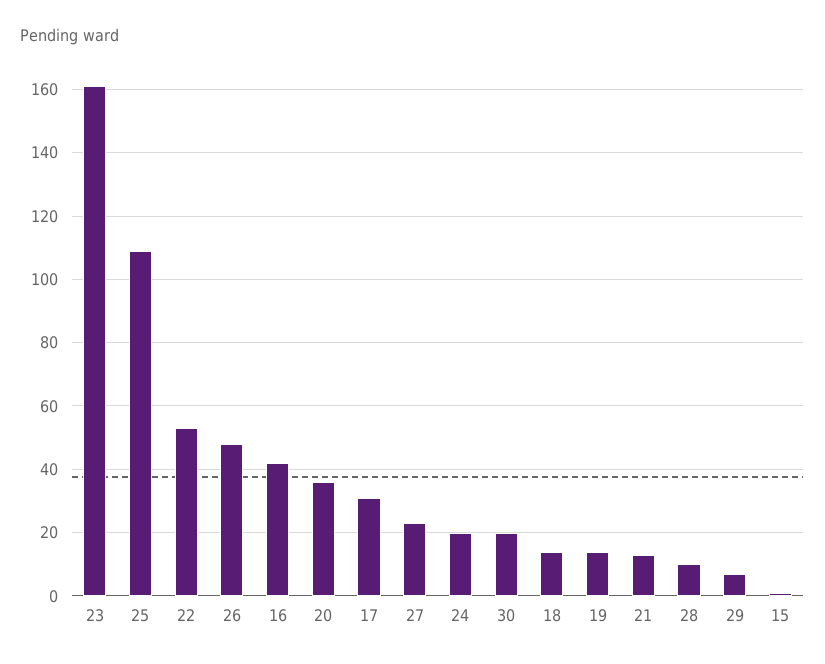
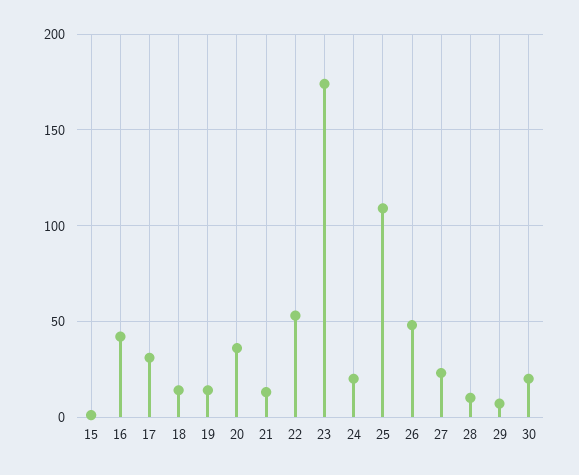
  {
-   "23": 160,
+   "23": 175,
    "25": 110,
    "22": 55,
    "26": 50,
    "16": 40,
    "20": 35,
    "17": 30,
    "27": 25,
    "24": 20,
    "30": 20,
    "18": 15,
    "19": 15,
    "21": 15,
    "28": 10,
    "29": 5,
    "15": 0
  }

